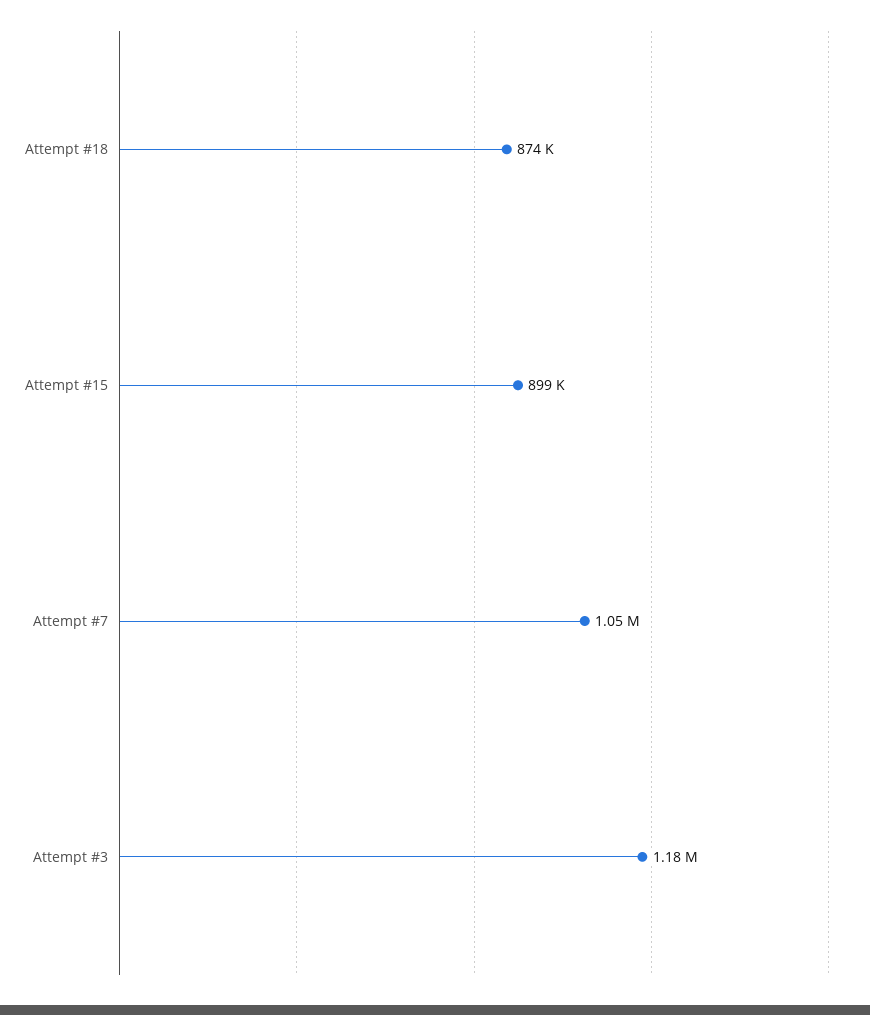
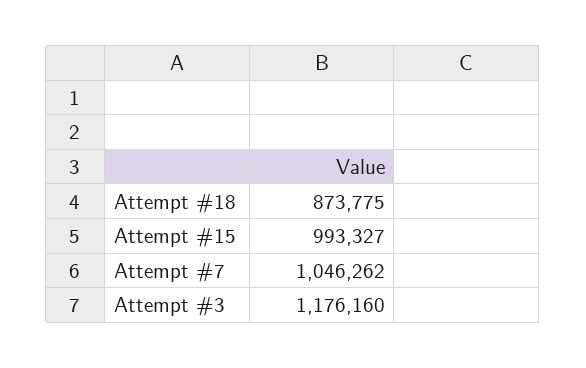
  {
    "Attempt #18": 873775,
-   "Attempt #15": 899000,
+   "Attempt #15": 993327,
    "Attempt #7": 1046262,
    "Attempt #3": 1176160
  }

